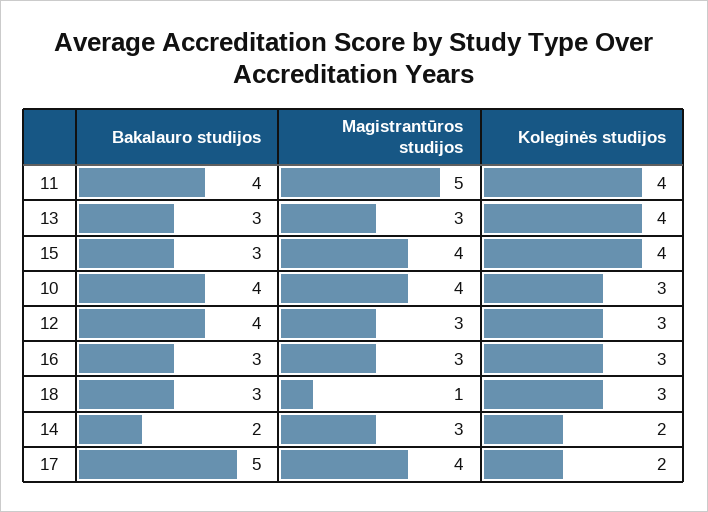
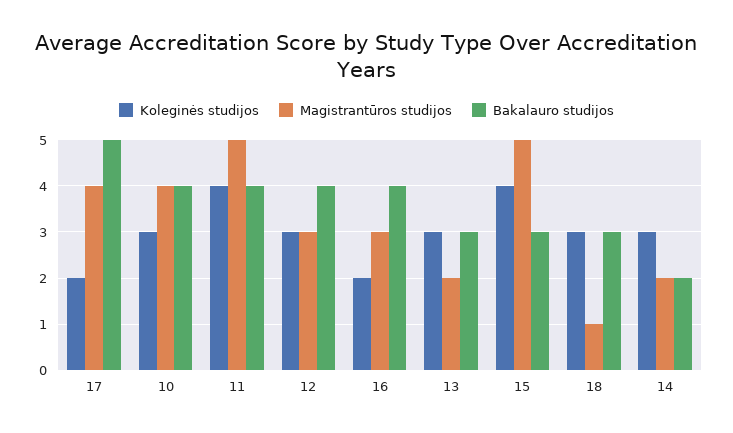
  {
    "Bakalauro studijos": {
      "11": 4,
      "13": 3,
      "15": 3,
      "10": 4,
      "12": 4,
-     "16": 3,
+     "16": 4,
      "18": 3,
      "14": 2,
      "17": 5
    },
    "Magistrantūros studijos": {
      "11": 5,
-     "13": 3,
+     "13": 2,
-     "15": 4,
+     "15": 5,
      "10": 4,
      "12": 3,
      "16": 3,
      "18": 1,
-     "14": 3,
+     "14": 2,
      "17": 4
    },
    "Koleginės studijos": {
      "11": 4,
-     "13": 4,
+     "13": 3,
      "15": 4,
      "10": 3,
      "12": 3,
-     "16": 3,
+     "16": 2,
      "18": 3,
-     "14": 2,
+     "14": 3,
      "17": 2
    }
  }

